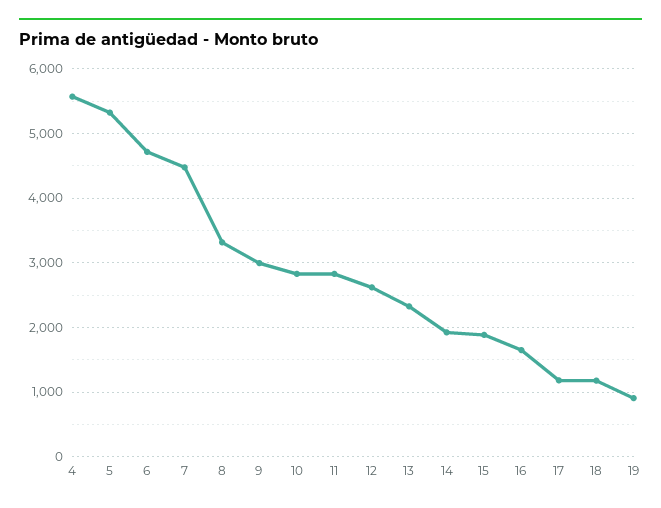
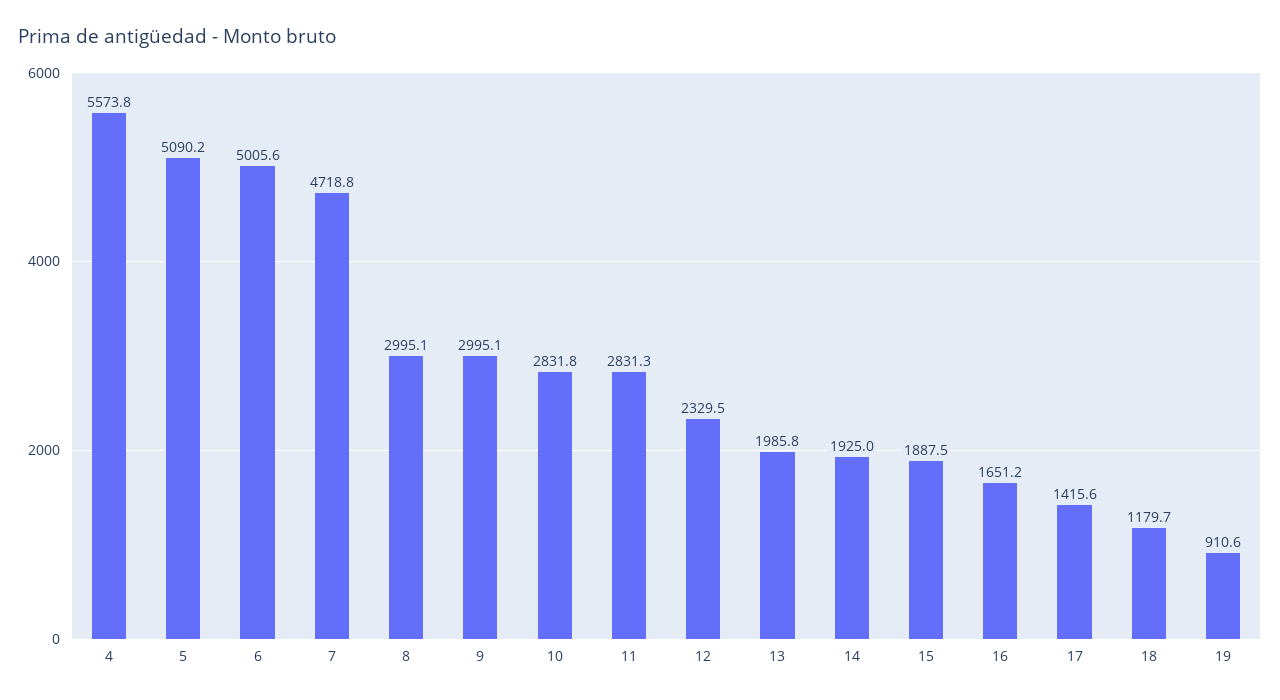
  {
    "4": 5573.8,
-   "5": 5300,
+   "5": 5090.2,
-   "6": 4700,
+   "6": 5005.6,
-   "7": 4500,
+   "7": 4718.8,
-   "8": 3300,
+   "8": 2995.1,
    "9": 2995.1,
    "10": 2831.8,
    "11": 2831.3,
-   "12": 2600,
+   "12": 2329.5,
-   "13": 2300,
+   "13": 1985.8,
    "14": 1925,
    "15": 1887.5,
    "16": 1651.2,
-   "17": 1200,
+   "17": 1415.6,
    "18": 1179.7,
    "19": 910.6
  }

